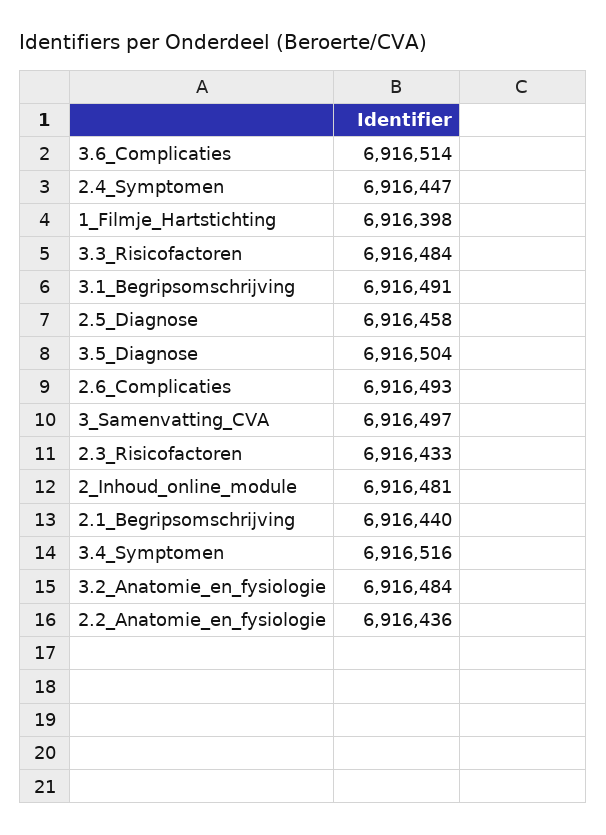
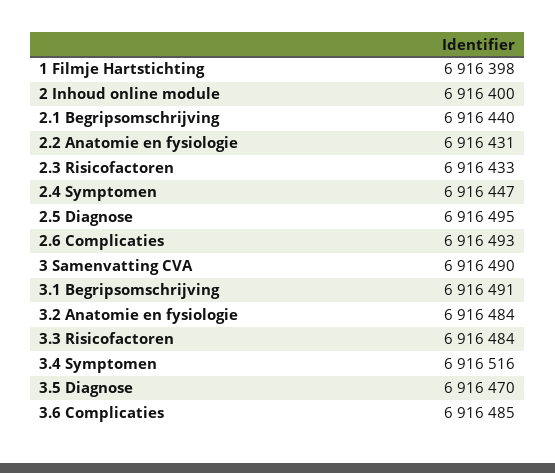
  {
-   "3.6_Complicaties": 6916514,
+   "3.6_Complicaties": 6916485,
    "2.4_Symptomen": 6916447,
    "1_Filmje_Hartstichting": 6916398,
    "3.3_Risicofactoren": 6916484,
    "3.1_Begripsomschrijving": 6916491,
-   "2.5_Diagnose": 6916458,
+   "2.5_Diagnose": 6916495,
-   "3.5_Diagnose": 6916504,
+   "3.5_Diagnose": 6916470,
    "2.6_Complicaties": 6916493,
-   "3_Samenvatting_CVA": 6916497,
+   "3_Samenvatting_CVA": 6916490,
    "2.3_Risicofactoren": 6916433,
-   "2_Inhoud_online_module": 6916481,
+   "2_Inhoud_online_module": 6916400,
    "2.1_Begripsomschrijving": 6916440,
    "3.4_Symptomen": 6916516,
    "3.2_Anatomie_en_fysiologie": 6916484,
-   "2.2_Anatomie_en_fysiologie": 6916436
+   "2.2_Anatomie_en_fysiologie": 6916431
  }

